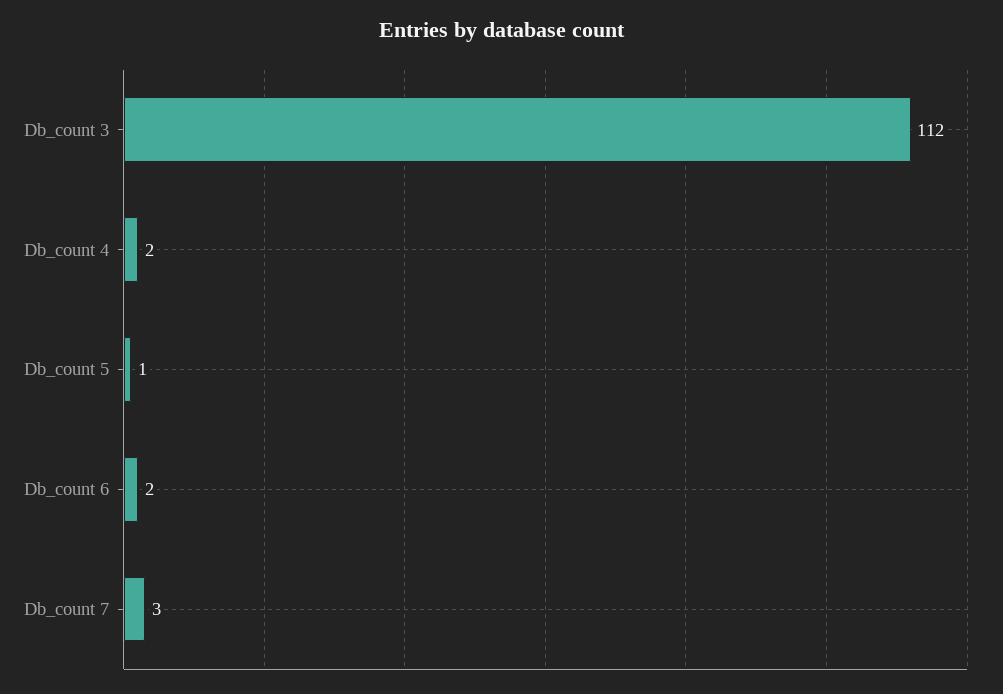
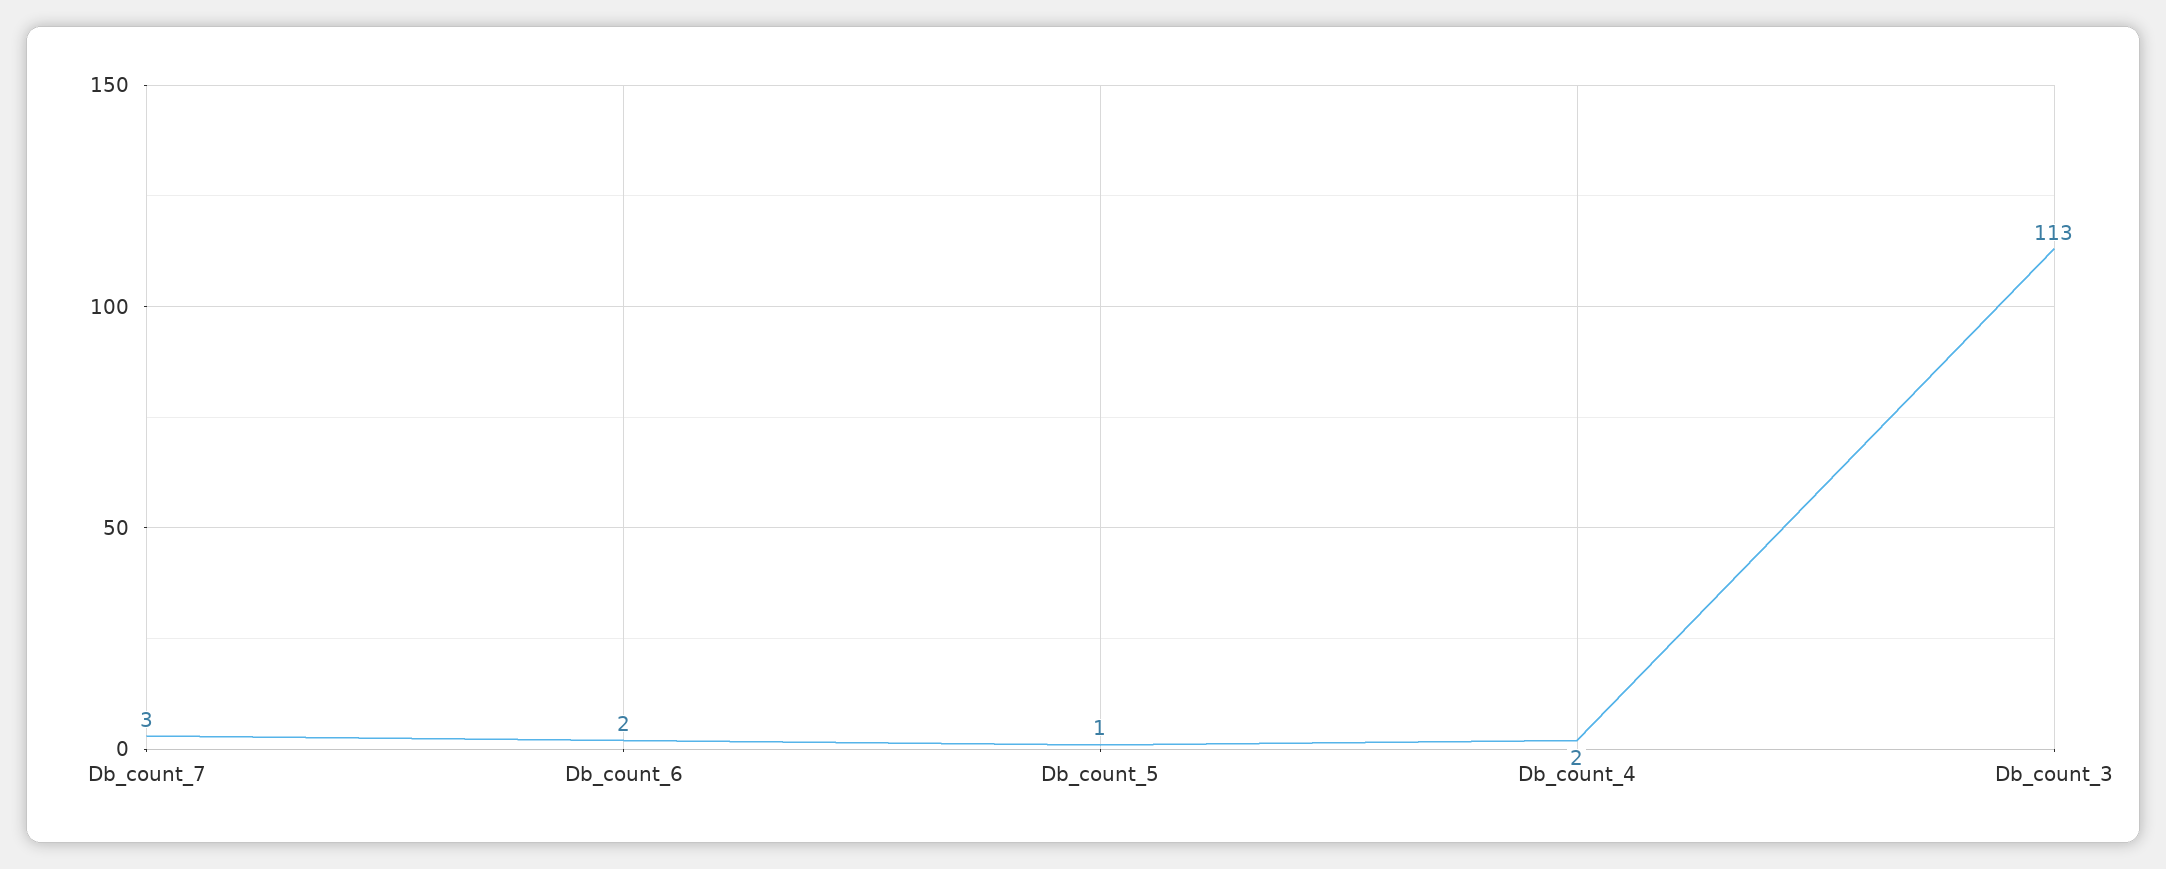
  {
-   "Db_count 3": 112,
+   "Db_count 3": 113,
    "Db_count 4": 2,
    "Db_count 5": 1,
    "Db_count 6": 2,
    "Db_count 7": 3
  }

